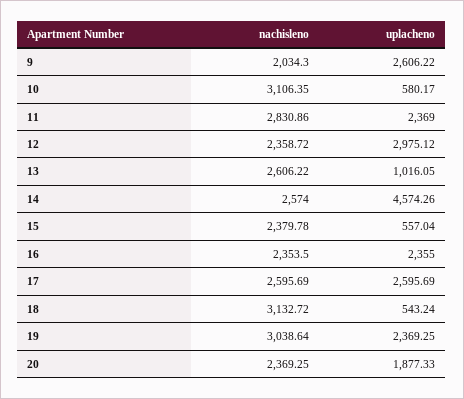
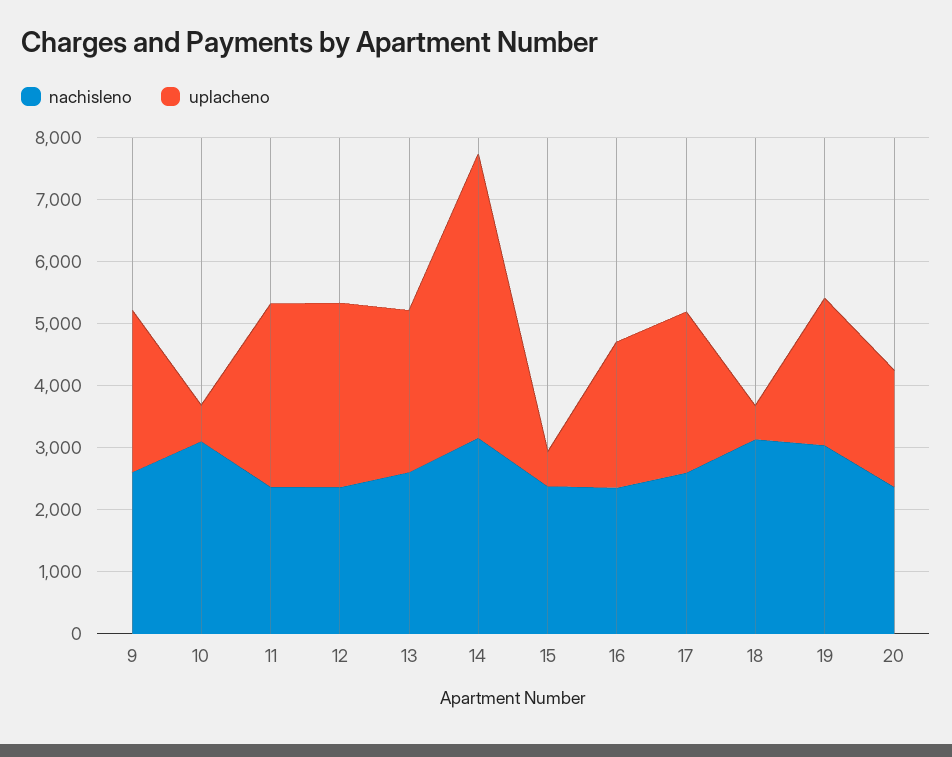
  {
    "nachisleno": {
-     "9": 2034.3,
+     "9": 2600,
      "10": 3106.35,
-     "11": 2830.86,
+     "11": 2400,
      "12": 2358.72,
      "13": 2606.22,
-     "14": 2574,
+     "14": 3200,
      "15": 2379.78,
      "16": 2353.5,
      "17": 2595.69,
      "18": 3132.72,
      "19": 3038.64,
      "20": 2369.25
    },
    "uplacheno": {
      "9": 2606.22,
      "10": 580.17,
-     "11": 2369,
+     "11": 3000,
      "12": 2975.12,
-     "13": 1016.05,
+     "13": 2600,
      "14": 4574.26,
      "15": 557.04,
      "16": 2355,
      "17": 2595.69,
      "18": 543.24,
      "19": 2369.25,
      "20": 1877.33
    }
  }

